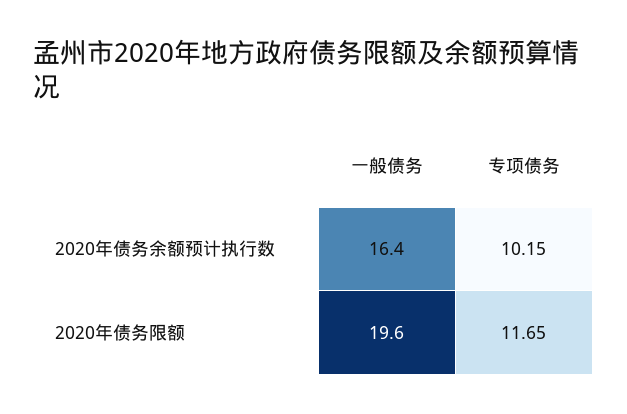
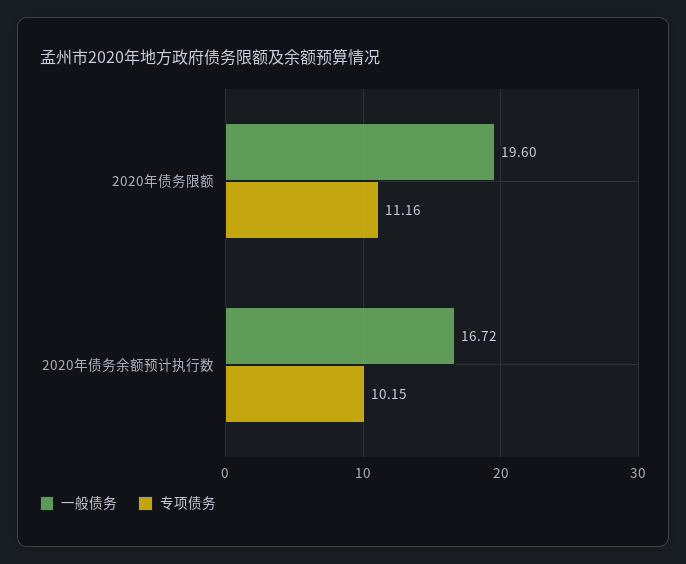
  {
    "一般债务": {
-     "2020年债务余额预计执行数": 16.4,
+     "2020年债务余额预计执行数": 16.72,
      "2020年债务限额": 19.6
    },
    "专项债务": {
      "2020年债务余额预计执行数": 10.15,
-     "2020年债务限额": 11.65
+     "2020年债务限额": 11.16
    }
  }

